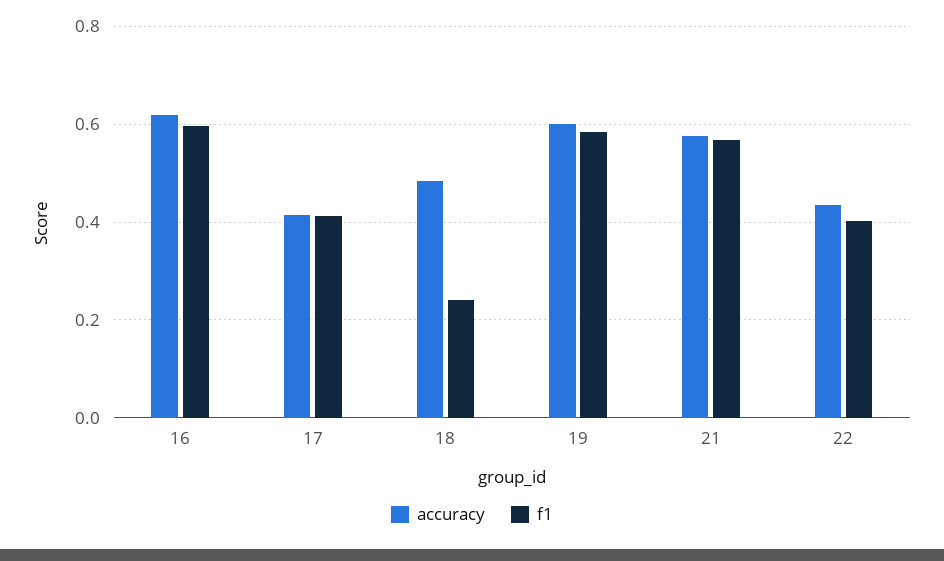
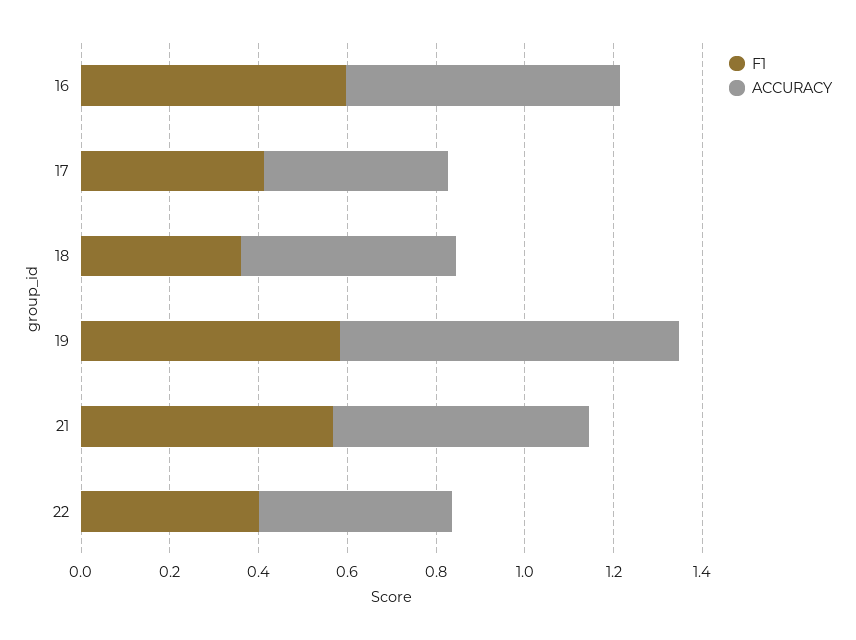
  {
    "accuracy": {
      "16": 0.62,
      "17": 0.42,
      "18": 0.48,
-     "19": 0.6,
+     "19": 0.75,
      "21": 0.58,
      "22": 0.44
    },
    "f1": {
      "16": 0.6,
      "17": 0.42,
-     "18": 0.24,
+     "18": 0.35,
      "19": 0.58,
      "21": 0.56,
      "22": 0.4
    }
  }

